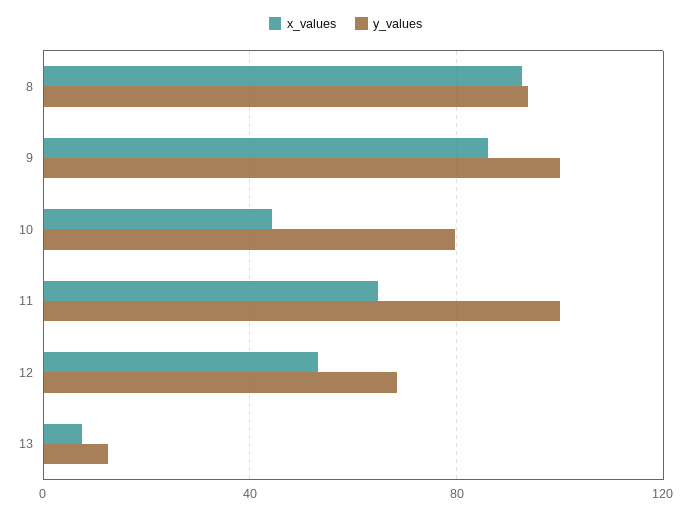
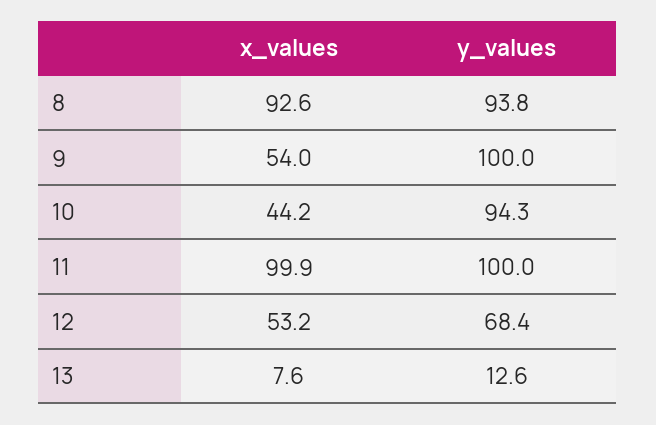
  {
    "x_values": {
      "8": 92.6,
-     "9": 85,
+     "9": 54,
      "10": 44.2,
-     "11": 65,
+     "11": 99.9,
      "12": 53.2,
      "13": 7.6
    },
    "y_values": {
      "8": 93.8,
      "9": 100,
-     "10": 80,
+     "10": 94.3,
      "11": 100,
      "12": 68.4,
      "13": 12.6
    }
  }

